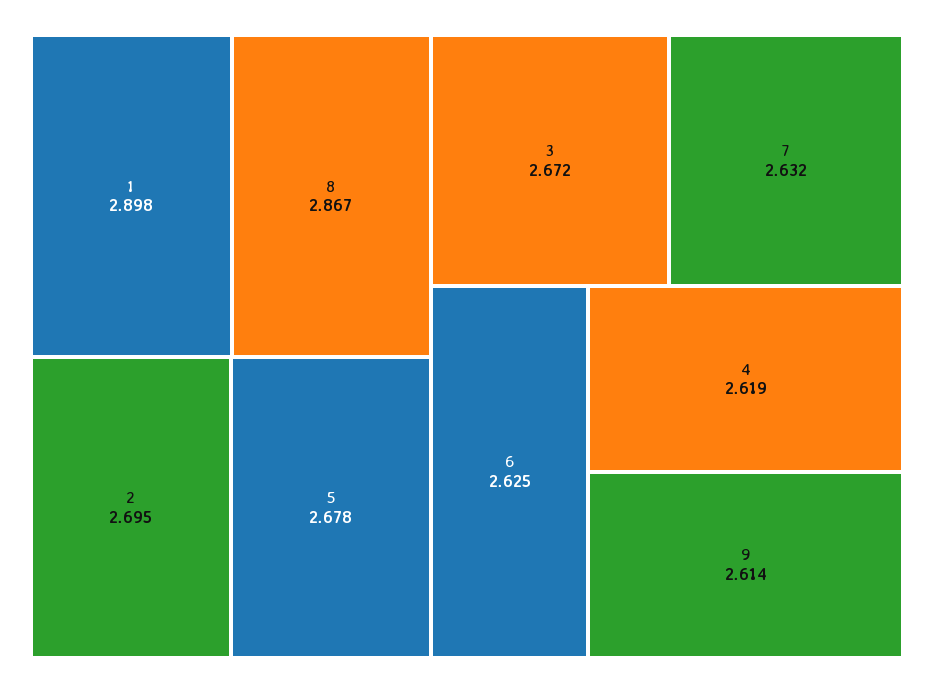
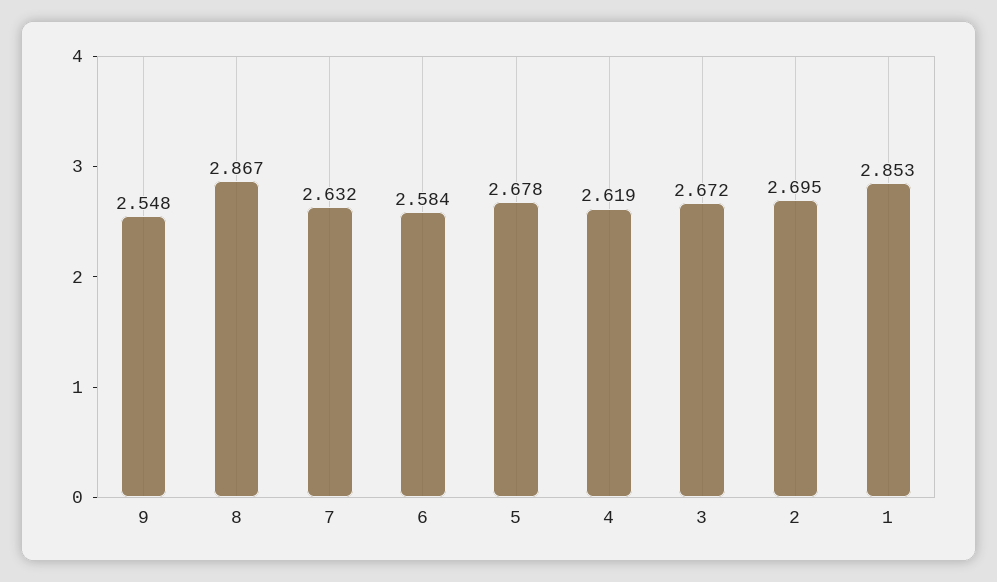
  {
-   "1": 2.898,
+   "1": 2.853,
    "8": 2.867,
    "2": 2.695,
    "5": 2.678,
    "3": 2.672,
    "7": 2.632,
-   "6": 2.625,
+   "6": 2.584,
    "4": 2.619,
-   "9": 2.614
+   "9": 2.548
  }

